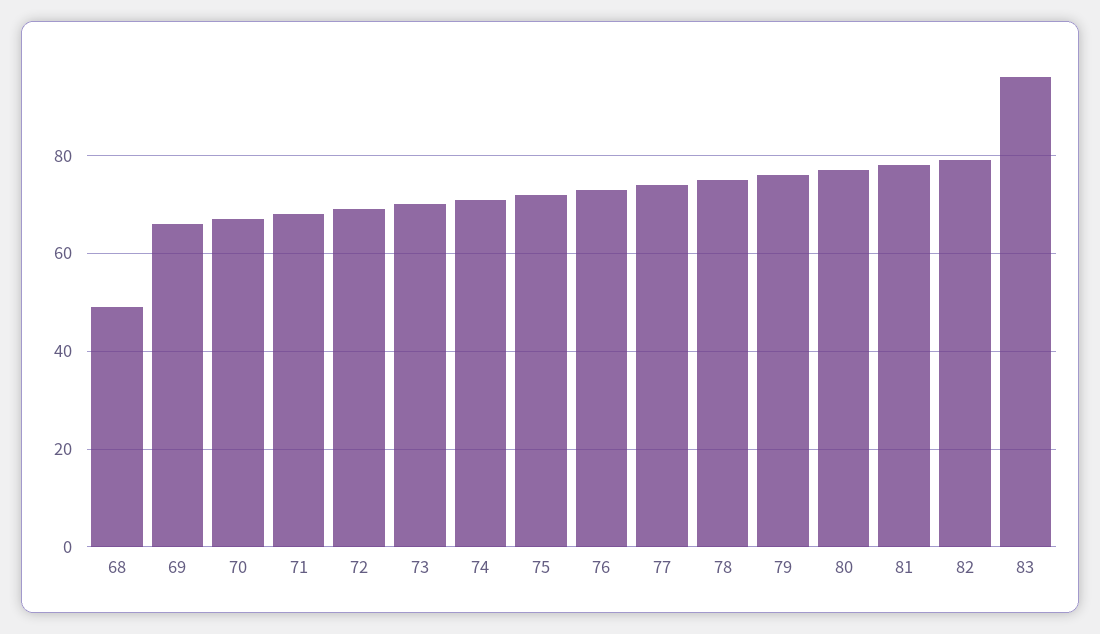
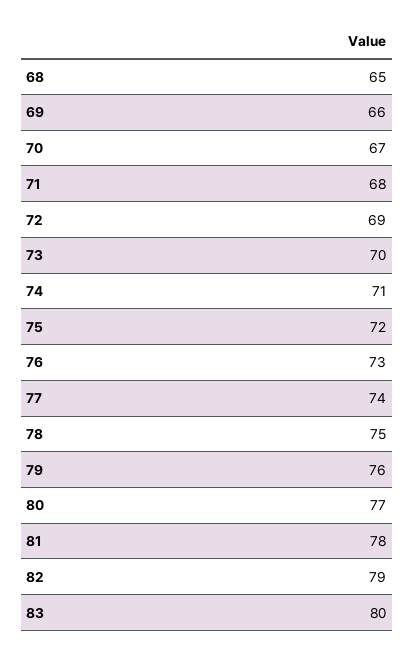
  {
-   "68": 50,
+   "68": 65,
    "69": 66,
    "70": 67,
    "71": 68,
    "72": 69,
    "73": 70,
    "74": 71,
    "75": 72,
    "76": 73,
    "77": 74,
    "78": 75,
    "79": 76,
    "80": 77,
    "81": 78,
    "82": 79,
-   "83": 95
+   "83": 80
  }

